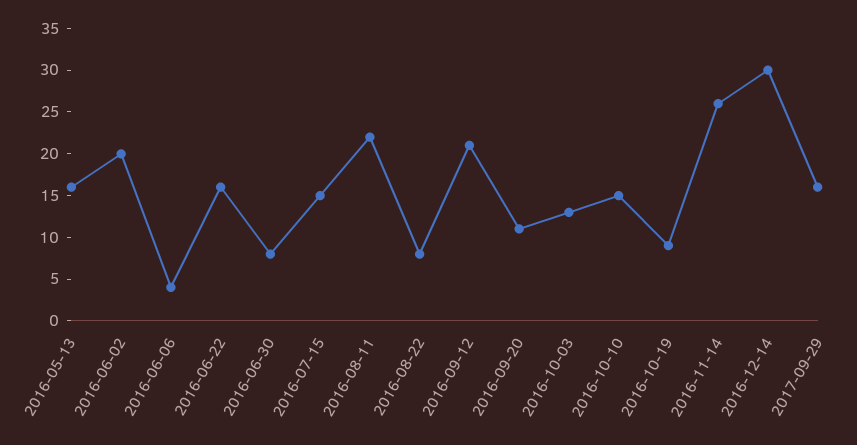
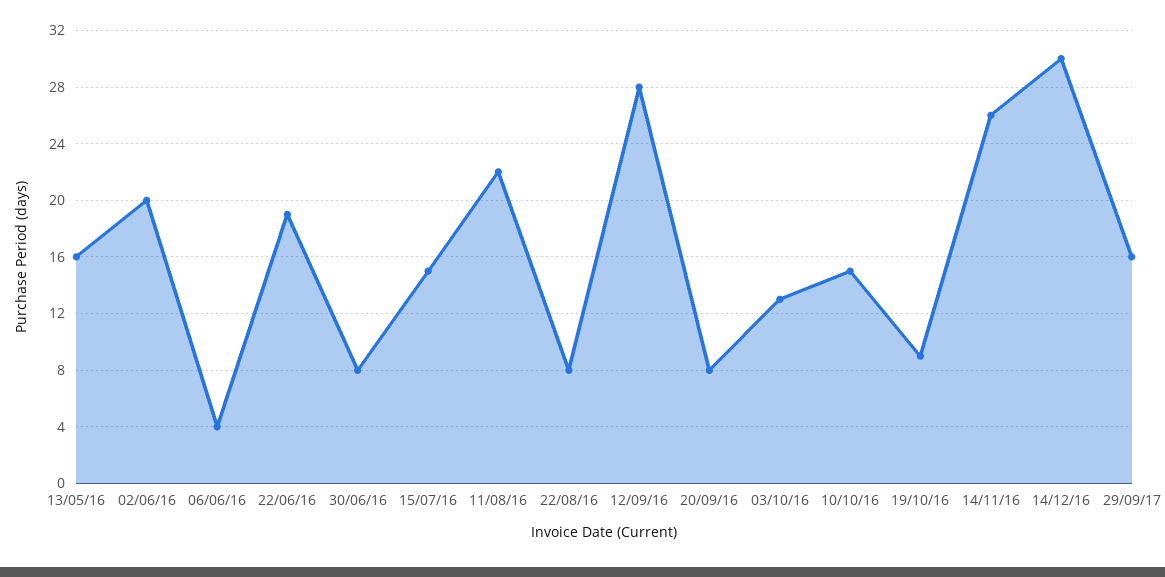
  {
    "2016-05-13": 16,
    "2016-06-02": 20,
    "2016-06-06": 4,
-   "2016-06-22": 16,
+   "2016-06-22": 19,
    "2016-06-30": 8,
    "2016-07-15": 15,
    "2016-08-11": 22,
    "2016-08-22": 8,
-   "2016-09-12": 21,
+   "2016-09-12": 28,
-   "2016-09-20": 11,
+   "2016-09-20": 8,
    "2016-10-03": 13,
    "2016-10-10": 15,
    "2016-10-19": 9,
    "2016-11-14": 26,
    "2016-12-14": 30,
    "2017-09-29": 16
  }

